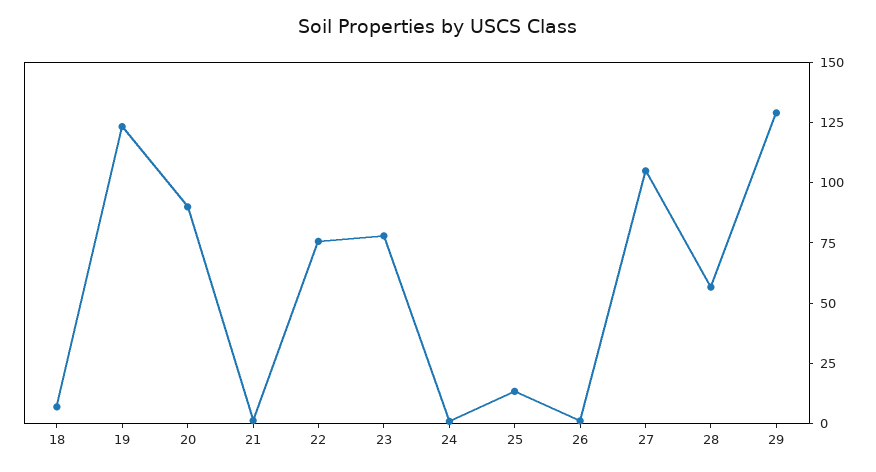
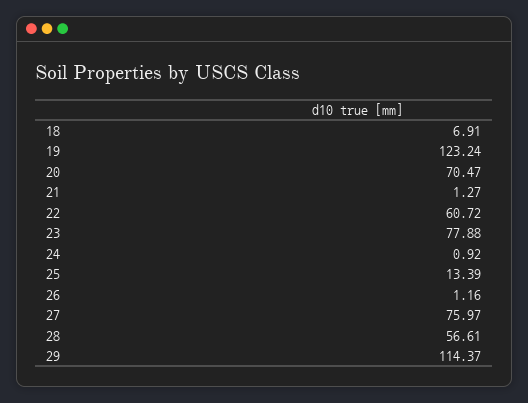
  {
    "18": 6.91,
    "19": 123.24,
-   "20": 90,
+   "20": 70.47,
    "21": 1.27,
-   "22": 75,
+   "22": 60.72,
    "23": 77.88,
    "24": 0.92,
    "25": 13.39,
    "26": 1.16,
-   "27": 105,
+   "27": 75.97,
    "28": 56.61,
-   "29": 130
+   "29": 114.37
  }

